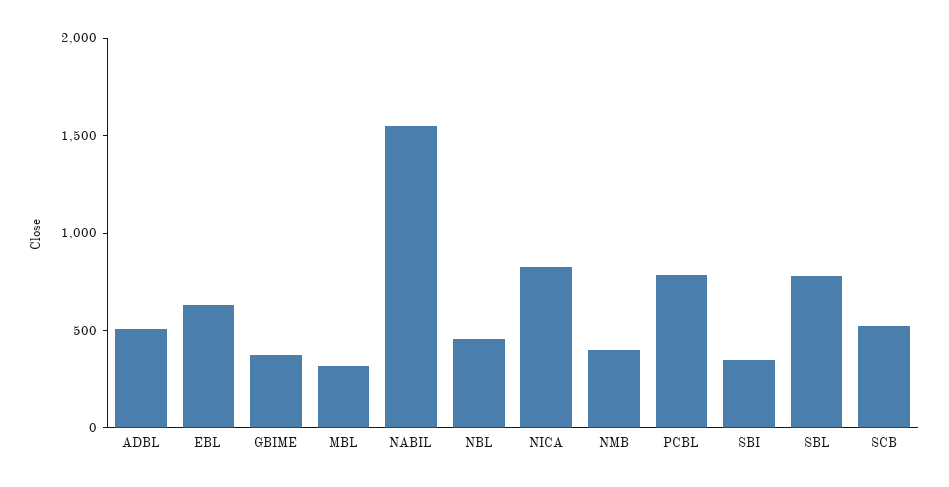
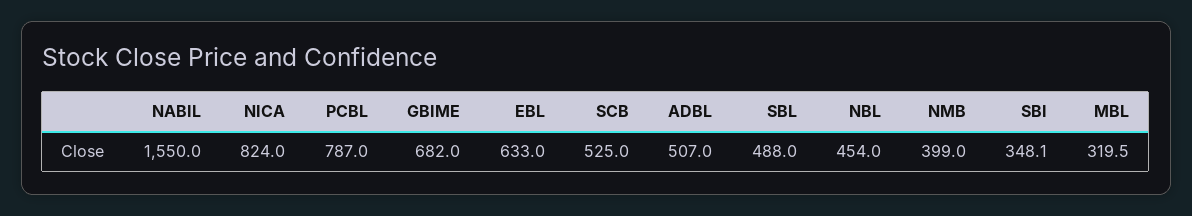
  {
    "ADBL": 507,
    "EBL": 633,
-   "GBIME": 400,
+   "GBIME": 682,
    "MBL": 319.5,
    "NABIL": 1550,
    "NBL": 454,
    "NICA": 824,
    "NMB": 399,
    "PCBL": 787,
    "SBI": 348.1,
-   "SBL": 800,
+   "SBL": 488,
    "SCB": 525
  }

